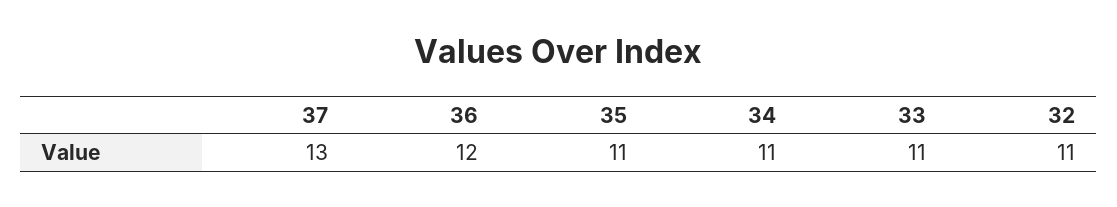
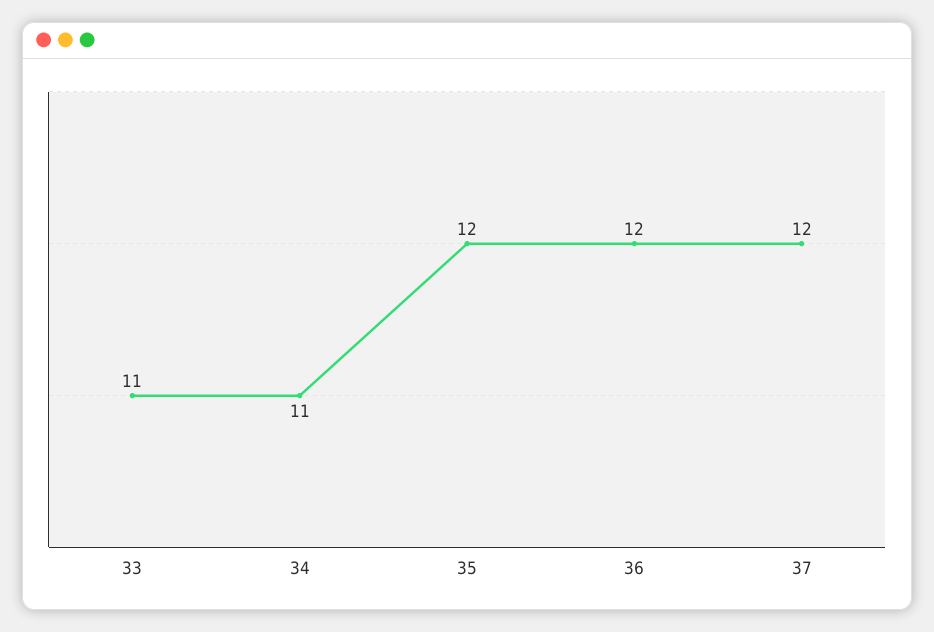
  {
-   "37": 13,
+   "37": 12,
    "36": 12,
-   "35": 11,
+   "35": 12,
    "34": 11,
-   "33": 11,
+   "33": 11
-   "32": 11
  }

